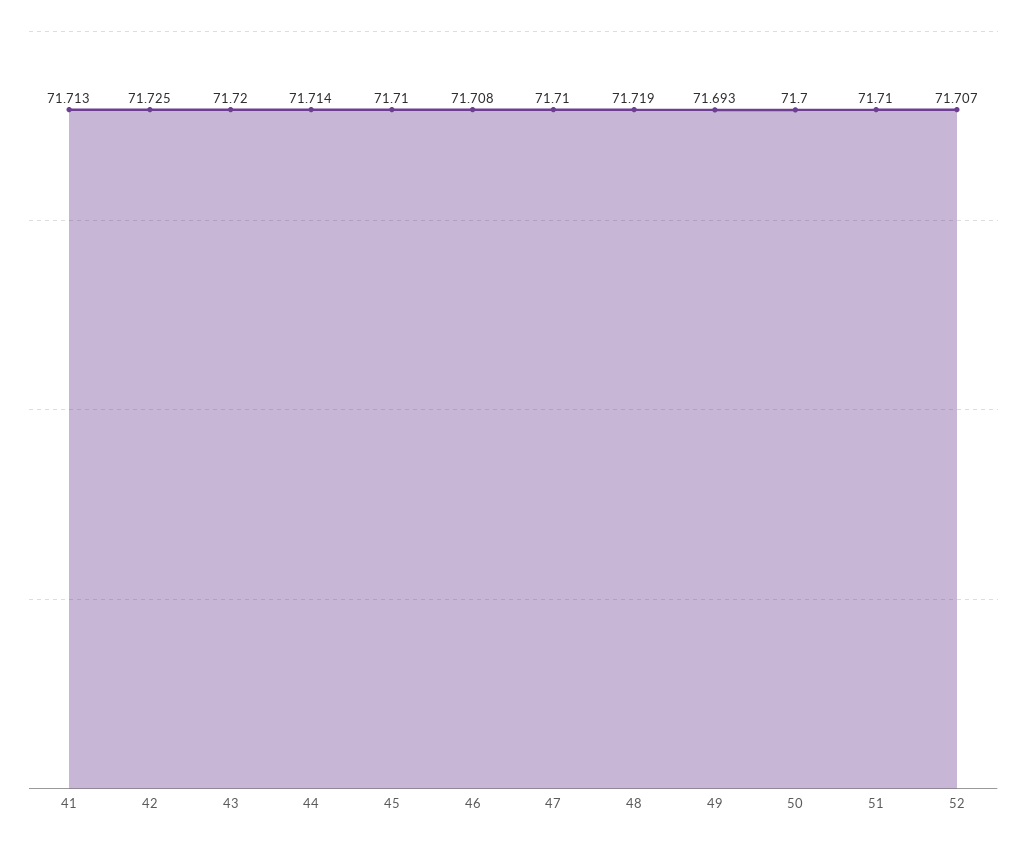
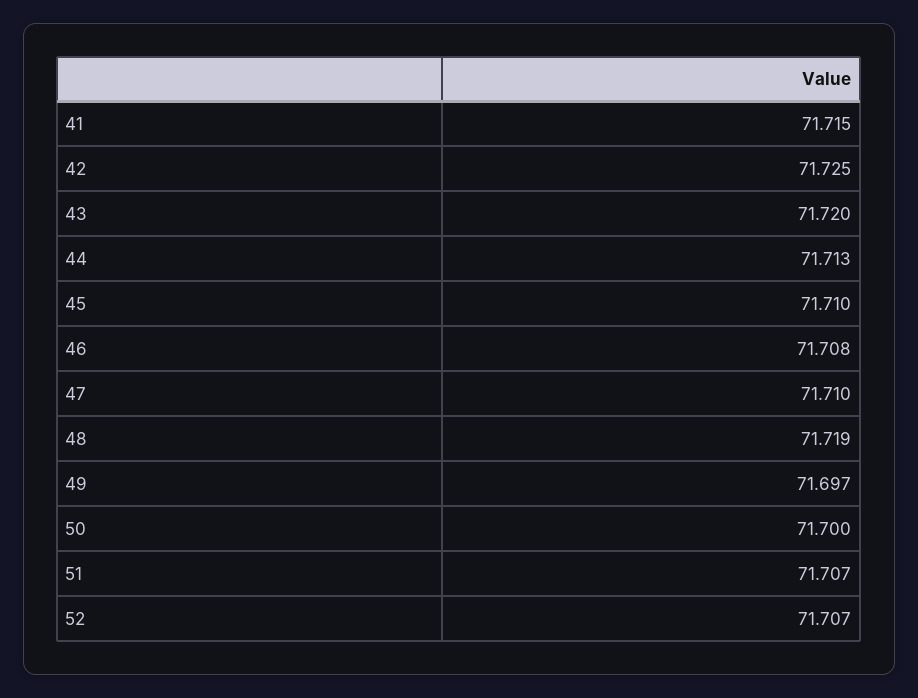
  {
-   "41": 71.713,
+   "41": 71.715,
    "42": 71.725,
    "43": 71.72,
-   "44": 71.714,
+   "44": 71.713,
    "45": 71.71,
    "46": 71.708,
    "47": 71.71,
    "48": 71.719,
-   "49": 71.693,
+   "49": 71.697,
    "50": 71.7,
-   "51": 71.71,
+   "51": 71.707,
    "52": 71.707
  }

